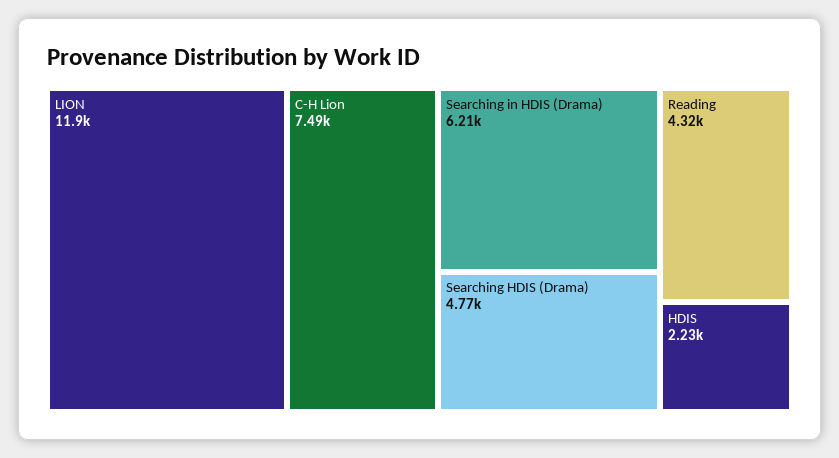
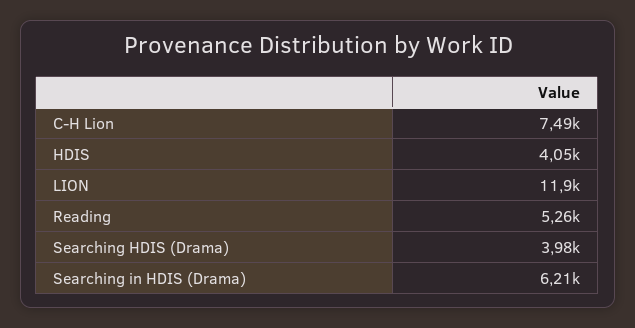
  {
    "LION": 11900,
    "C-H Lion": 7490,
    "Searching in HDIS (Drama)": 6210,
-   "Searching HDIS (Drama)": 4770,
+   "Searching HDIS (Drama)": 3980,
-   "Reading": 4320,
+   "Reading": 5260,
-   "HDIS": 2230
+   "HDIS": 4050
  }

